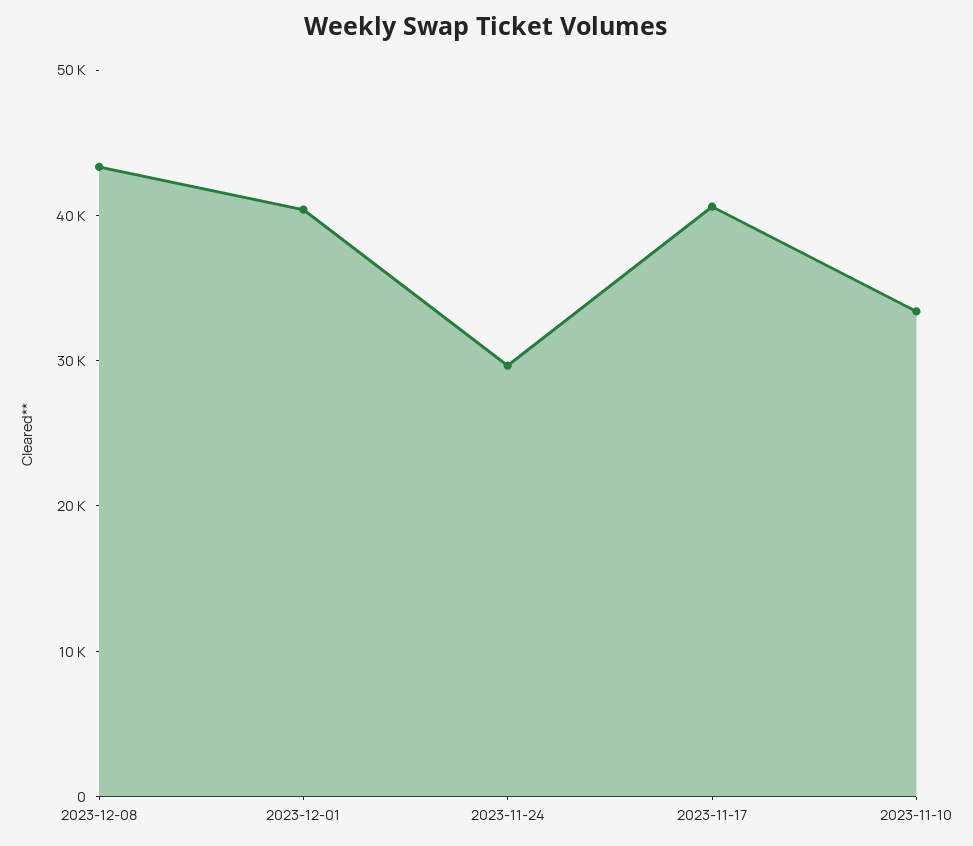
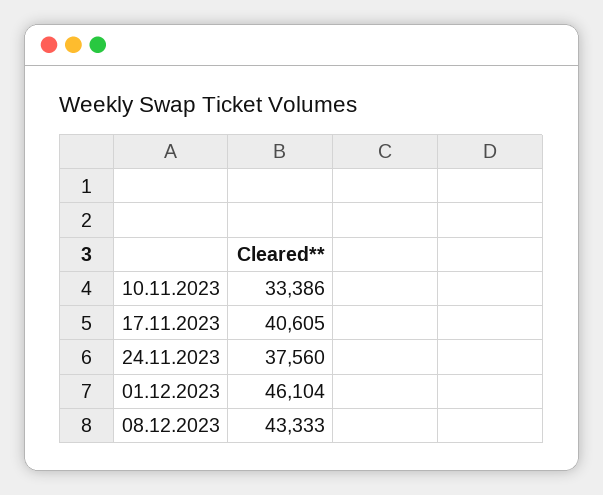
  {
    "2023-12-08": 43333,
-   "2023-12-01": 40000,
+   "2023-12-01": 46104,
-   "2023-11-24": 30000,
+   "2023-11-24": 37560,
    "2023-11-17": 40605,
    "2023-11-10": 33386
  }

